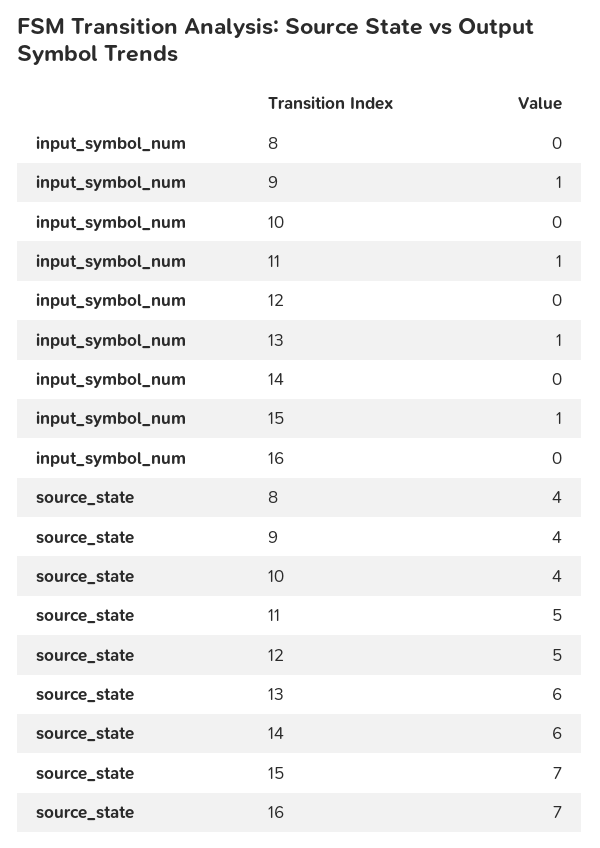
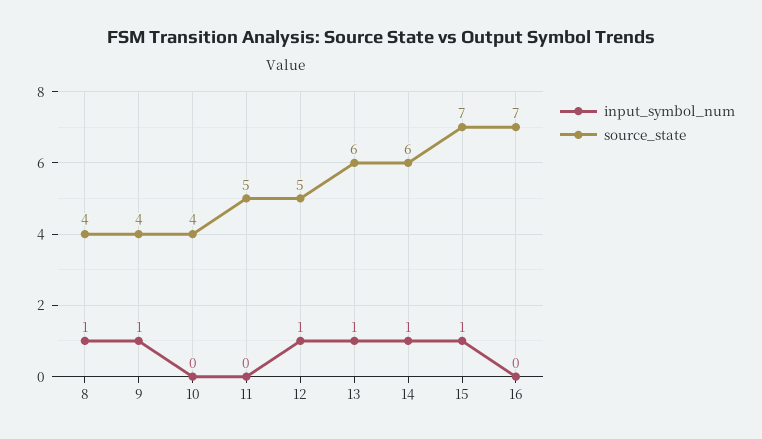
  {
    "input_symbol_num": {
-     "8": 0,
+     "8": 1,
      "9": 1,
      "10": 0,
-     "11": 1,
+     "11": 0,
-     "12": 0,
+     "12": 1,
      "13": 1,
-     "14": 0,
+     "14": 1,
      "15": 1,
      "16": 0
    },
    "source_state": {
      "8": 4,
      "9": 4,
      "10": 4,
      "11": 5,
      "12": 5,
      "13": 6,
      "14": 6,
      "15": 7,
      "16": 7
    }
  }

